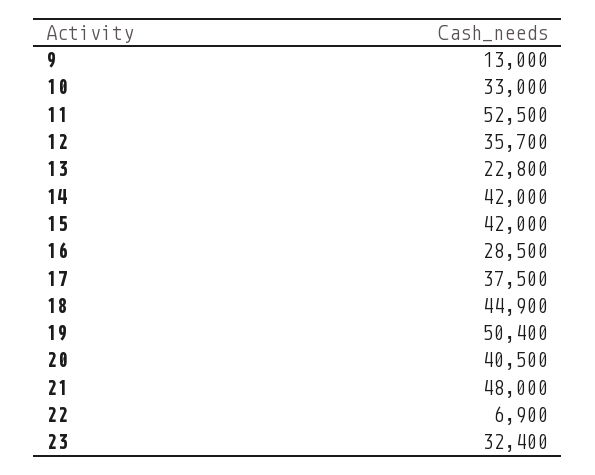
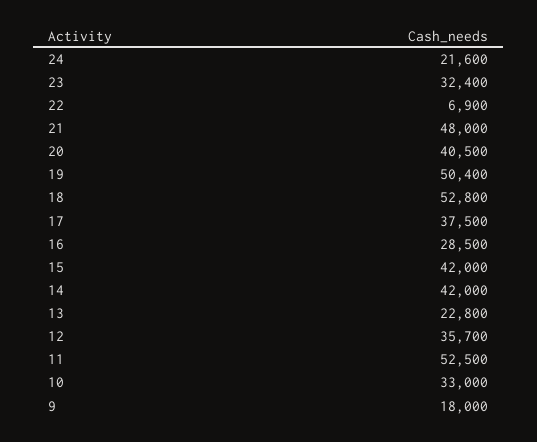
  {
-   "9": 13000,
+   "9": 18000,
    "10": 33000,
    "11": 52500,
    "12": 35700,
    "13": 22800,
    "14": 42000,
    "15": 42000,
    "16": 28500,
    "17": 37500,
-   "18": 44900,
+   "18": 52800,
    "19": 50400,
    "20": 40500,
    "21": 48000,
    "22": 6900,
-   "23": 32400
+   "23": 32400,
+   "24": 21600
  }

